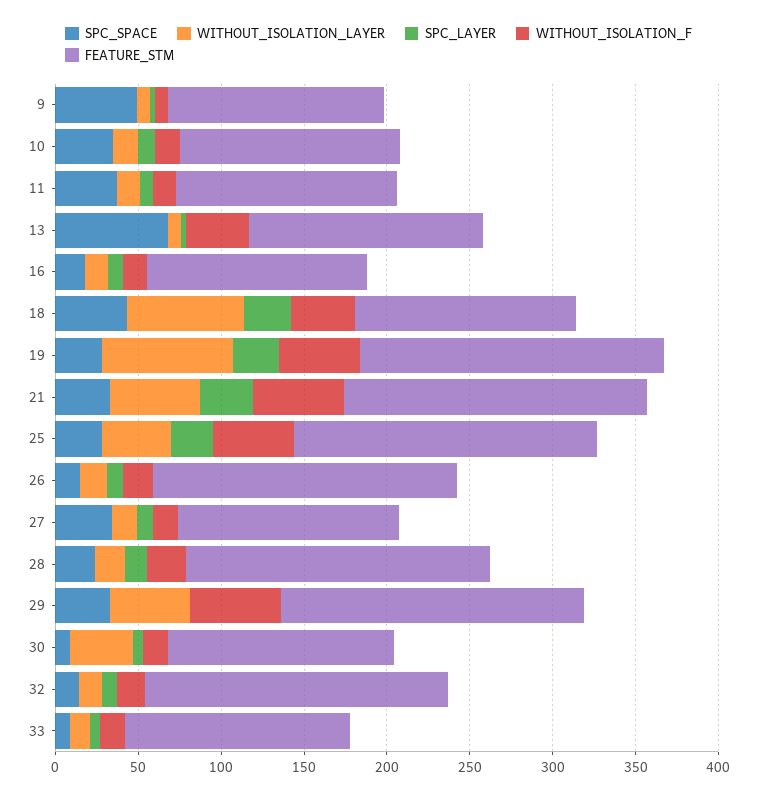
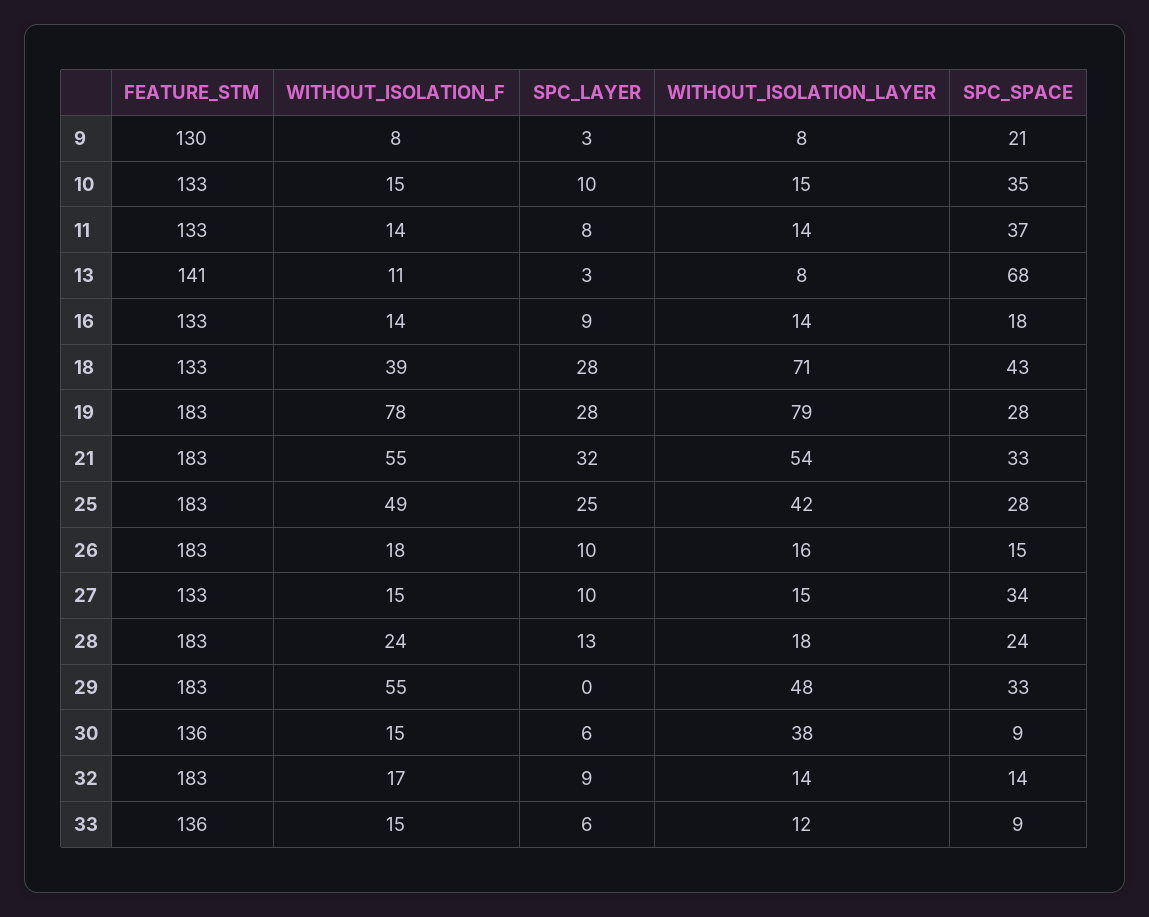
  {
    "SPC_SPACE": {
-     "9": 50,
+     "9": 21,
      "10": 35,
      "11": 37,
      "13": 68,
      "16": 18,
      "18": 43,
      "19": 28,
      "21": 33,
      "25": 28,
      "26": 15,
      "27": 34,
      "28": 24,
      "29": 33,
      "30": 9,
      "32": 14,
      "33": 9
    },
    "WITHOUT_ISOLATION_LAYER": {
      "9": 8,
      "10": 15,
      "11": 14,
      "13": 8,
      "16": 14,
      "18": 71,
      "19": 79,
      "21": 54,
      "25": 42,
      "26": 16,
      "27": 15,
      "28": 18,
      "29": 48,
      "30": 38,
      "32": 14,
      "33": 12
    },
    "SPC_LAYER": {
      "9": 3,
      "10": 10,
      "11": 8,
      "13": 3,
      "16": 9,
      "18": 28,
      "19": 28,
      "21": 32,
      "25": 25,
      "26": 10,
      "27": 10,
      "28": 13,
      "29": 0,
      "30": 6,
      "32": 9,
      "33": 6
    },
    "WITHOUT_ISOLATION_F": {
      "9": 8,
      "10": 15,
      "11": 14,
-     "13": 40,
+     "13": 11,
      "16": 14,
      "18": 39,
-     "19": 50,
+     "19": 78,
      "21": 55,
      "25": 49,
      "26": 18,
      "27": 15,
      "28": 24,
      "29": 55,
      "30": 15,
      "32": 17,
      "33": 15
    },
    "FEATURE_STM": {
      "9": 130,
      "10": 133,
      "11": 133,
      "13": 141,
      "16": 133,
      "18": 133,
      "19": 183,
      "21": 183,
      "25": 183,
      "26": 183,
      "27": 133,
      "28": 183,
      "29": 183,
      "30": 136,
      "32": 183,
      "33": 136
    }
  }

